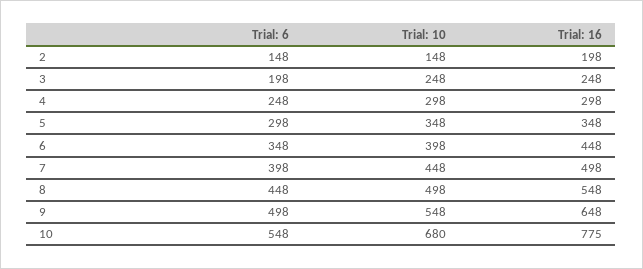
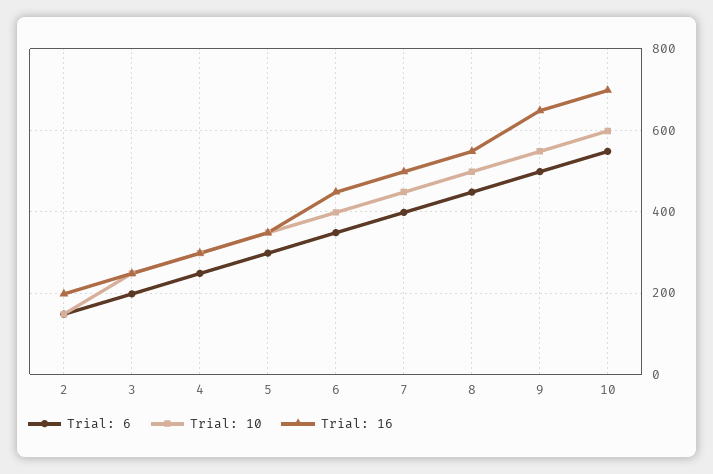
  {
    "Trial: 6": {
      "2": 148,
      "3": 198,
      "4": 248,
      "5": 298,
      "6": 348,
      "7": 398,
      "8": 448,
      "9": 498,
      "10": 548
    },
    "Trial: 10": {
      "2": 148,
      "3": 248,
      "4": 298,
      "5": 348,
      "6": 398,
      "7": 448,
      "8": 498,
      "9": 548,
-     "10": 680
+     "10": 600
    },
    "Trial: 16": {
      "2": 198,
      "3": 248,
      "4": 298,
      "5": 348,
      "6": 448,
      "7": 498,
      "8": 548,
      "9": 648,
-     "10": 775
+     "10": 700
    }
  }

